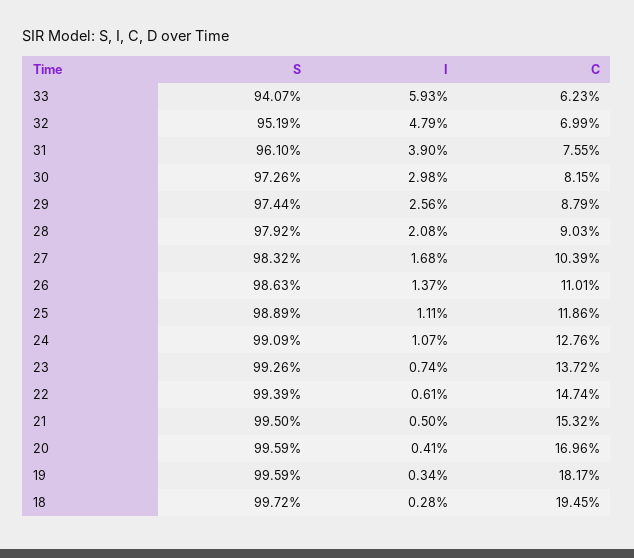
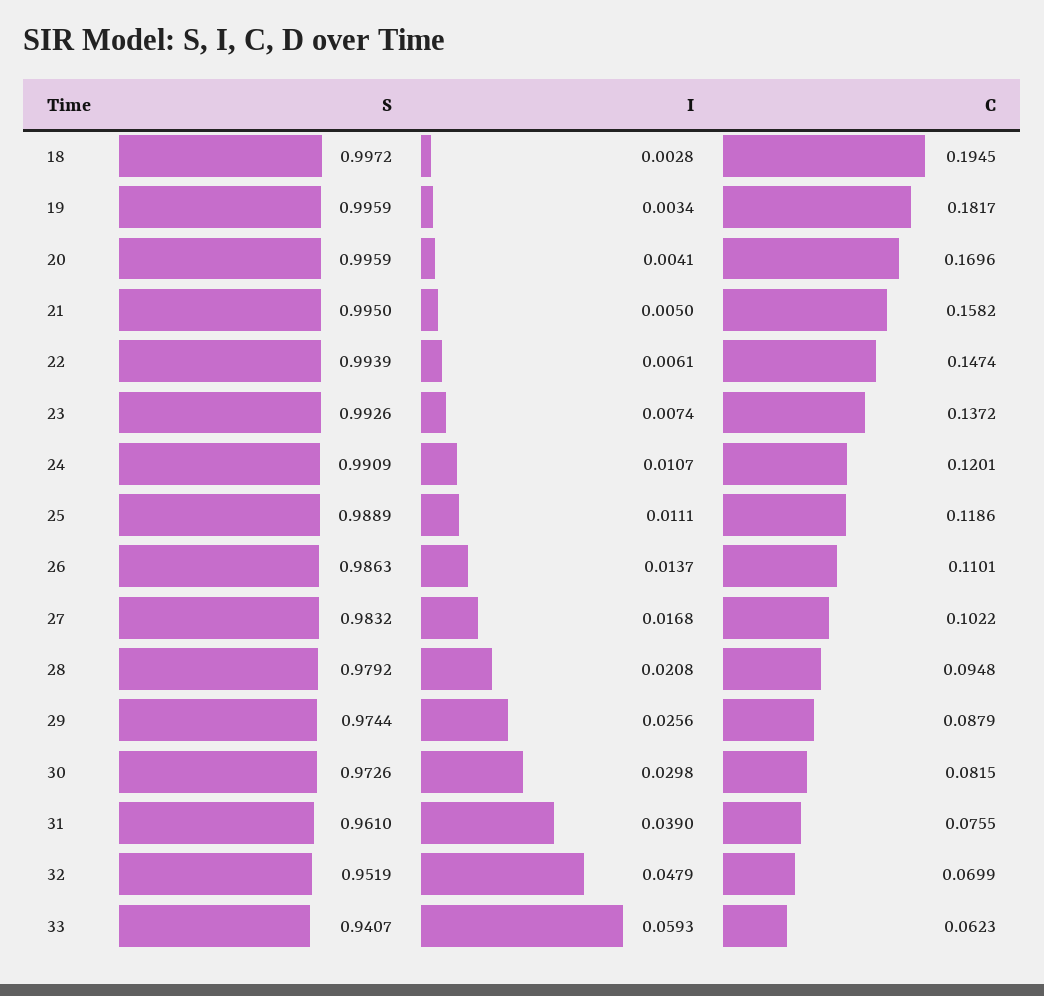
  {
    "S": {
      "33": 0.9407,
      "32": 0.9519,
      "31": 0.961,
      "30": 0.9726,
      "29": 0.9744,
      "28": 0.9792,
      "27": 0.9832,
      "26": 0.9863,
      "25": 0.9889,
      "24": 0.9909,
      "23": 0.9926,
      "22": 0.9939,
      "21": 0.995,
      "20": 0.9959,
      "19": 0.9959,
      "18": 0.9972
    },
    "I": {
      "33": 0.0593,
      "32": 0.0479,
      "31": 0.039,
      "30": 0.0298,
      "29": 0.0256,
      "28": 0.0208,
      "27": 0.0168,
      "26": 0.0137,
      "25": 0.0111,
      "24": 0.0107,
      "23": 0.0074,
      "22": 0.0061,
      "21": 0.005,
      "20": 0.0041,
      "19": 0.0034,
      "18": 0.0028
    },
    "C": {
      "33": 0.0623,
      "32": 0.0699,
      "31": 0.0755,
      "30": 0.0815,
      "29": 0.0879,
-     "28": 0.0903,
+     "28": 0.0948,
-     "27": 0.1039,
+     "27": 0.1022,
      "26": 0.1101,
      "25": 0.1186,
-     "24": 0.1276,
+     "24": 0.1201,
      "23": 0.1372,
      "22": 0.1474,
-     "21": 0.1532,
+     "21": 0.1582,
      "20": 0.1696,
      "19": 0.1817,
      "18": 0.1945
    }
  }

